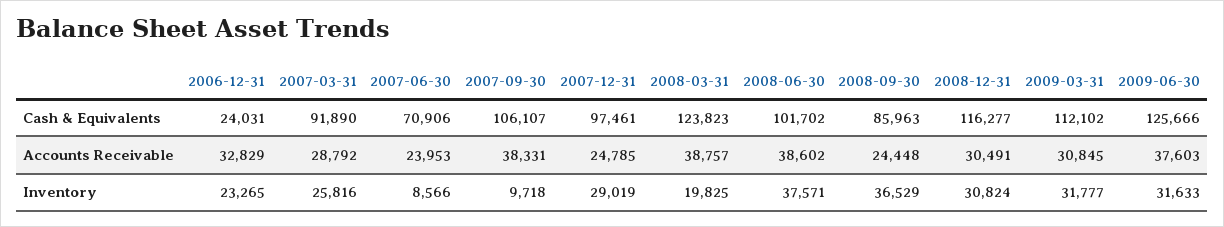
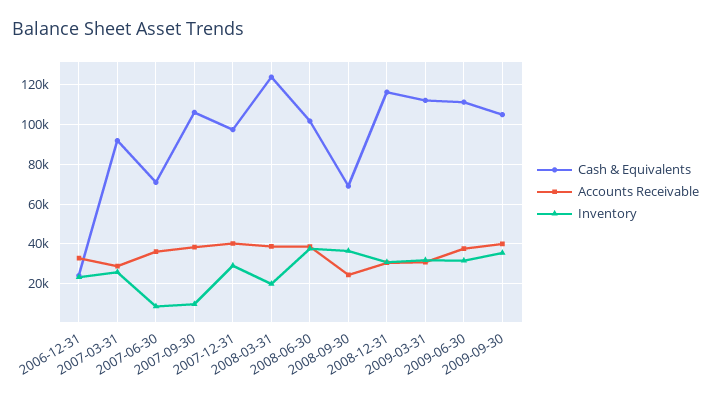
  {
    "Cash & Equivalents": {
      "2006-12-31": 24031,
      "2007-03-31": 91890,
      "2007-06-30": 70906,
      "2007-09-30": 106107,
      "2007-12-31": 97461,
      "2008-03-31": 123823,
      "2008-06-30": 101702,
-     "2008-09-30": 85963,
+     "2008-09-30": 70000,
      "2008-12-31": 116277,
      "2009-03-31": 112102,
-     "2009-06-30": 125666
+     "2009-06-30": 110000,
+     "2009-09-30": 105000
    },
    "Accounts Receivable": {
      "2006-12-31": 32829,
      "2007-03-31": 28792,
-     "2007-06-30": 23953,
+     "2007-06-30": 35000,
      "2007-09-30": 38331,
-     "2007-12-31": 24785,
+     "2007-12-31": 40000,
      "2008-03-31": 38757,
      "2008-06-30": 38602,
      "2008-09-30": 24448,
      "2008-12-31": 30491,
      "2009-03-31": 30845,
-     "2009-06-30": 37603
+     "2009-06-30": 37603,
+     "2009-09-30": 40000
    },
    "Inventory": {
      "2006-12-31": 23265,
      "2007-03-31": 25816,
      "2007-06-30": 8566,
      "2007-09-30": 9718,
      "2007-12-31": 29019,
      "2008-03-31": 19825,
      "2008-06-30": 37571,
      "2008-09-30": 36529,
      "2008-12-31": 30824,
      "2009-03-31": 31777,
-     "2009-06-30": 31633
+     "2009-06-30": 31633,
+     "2009-09-30": 35000
    }
  }

